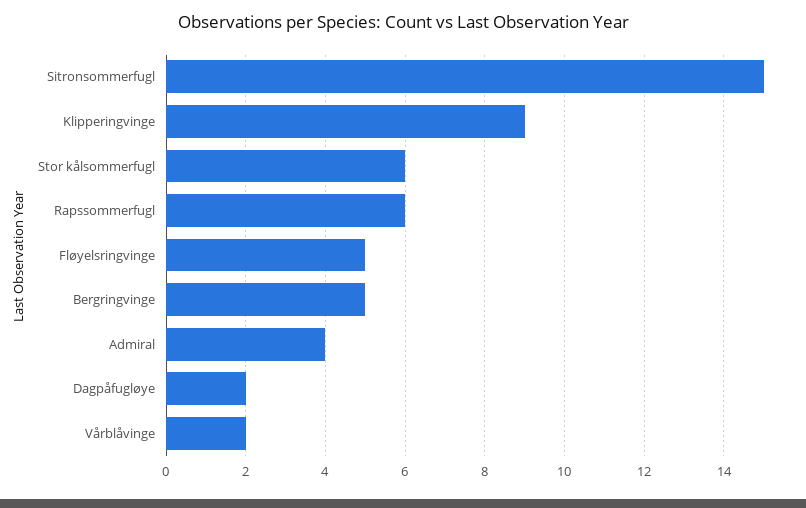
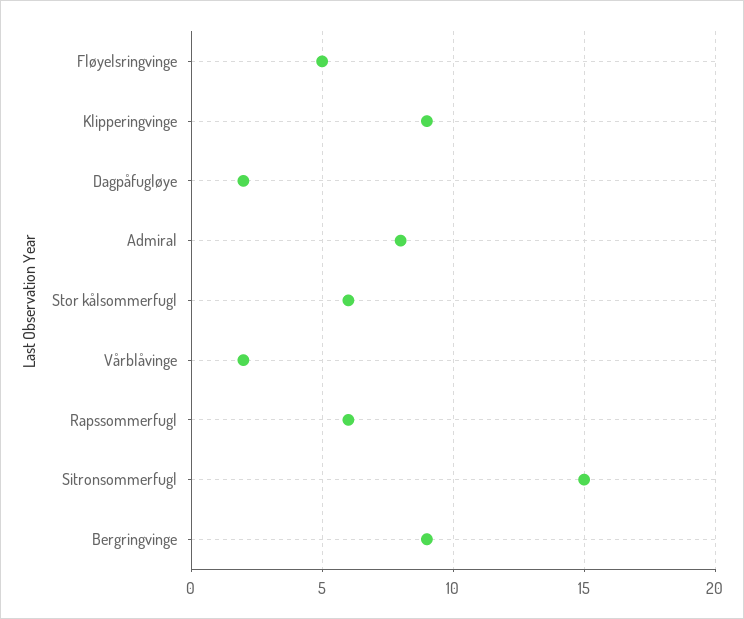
  {
    "Sitronsommerfugl": 15,
    "Klipperingvinge": 9,
    "Stor kålsommerfugl": 6,
    "Rapssommerfugl": 6,
    "Fløyelsringvinge": 5,
-   "Bergringvinge": 5,
+   "Bergringvinge": 9,
-   "Admiral": 4,
+   "Admiral": 8,
    "Dagpåfugløye": 2,
    "Vårblåvinge": 2
  }

